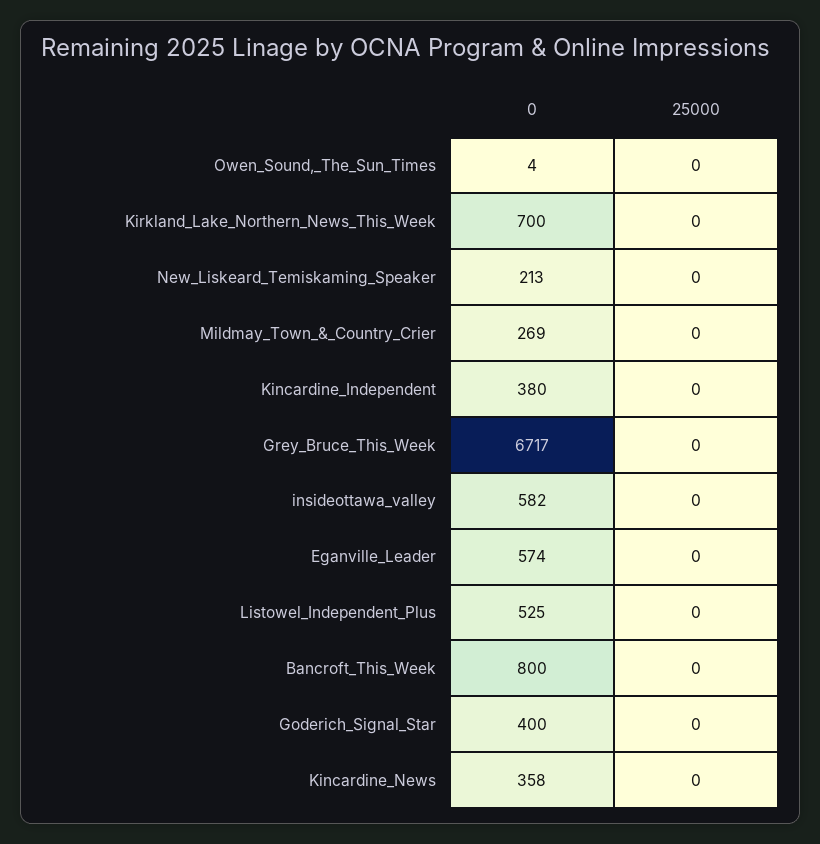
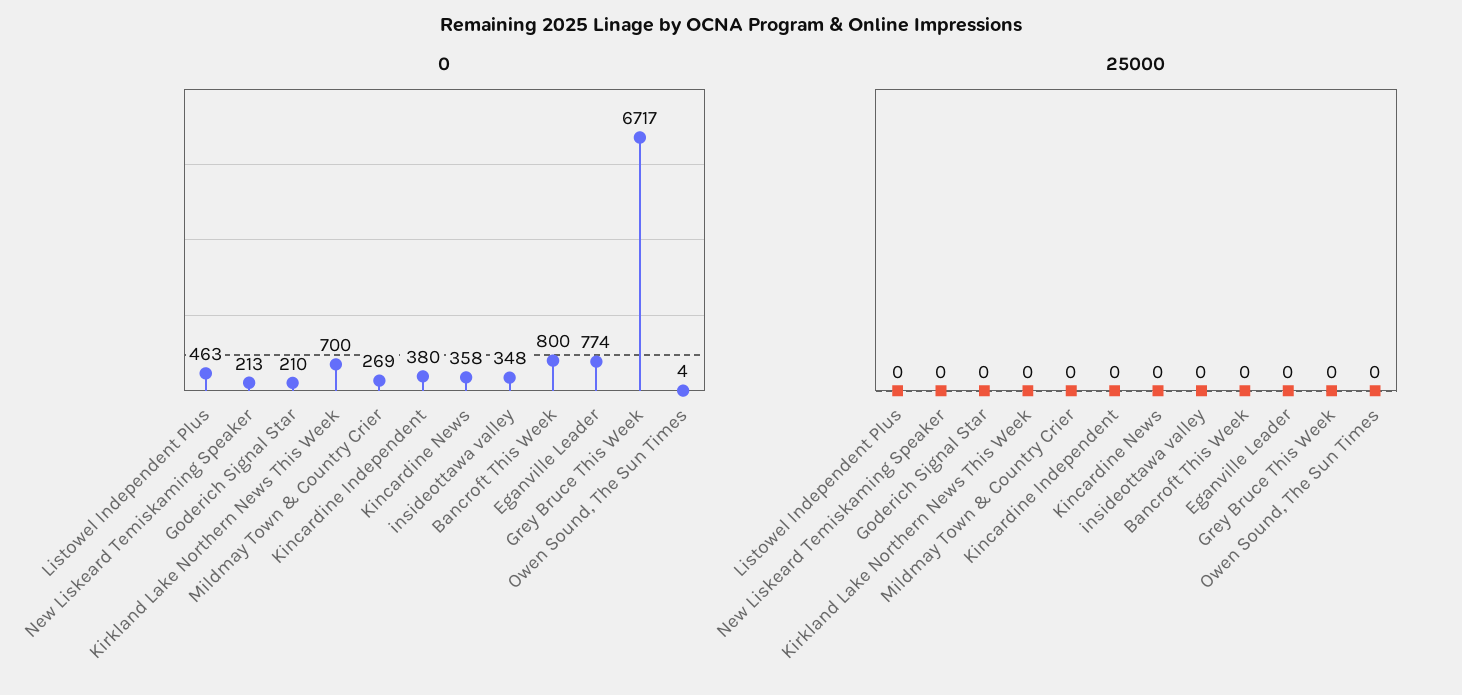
  {
    "0": {
      "Owen_Sound,_The_Sun_Times": 4,
      "Kirkland_Lake_Northern_News_This_Week": 700,
      "New_Liskeard_Temiskaming_Speaker": 213,
      "Mildmay_Town_&_Country_Crier": 269,
      "Kincardine_Independent": 380,
      "Grey_Bruce_This_Week": 6717,
-     "insideottawa_valley": 582,
+     "insideottawa_valley": 348,
-     "Eganville_Leader": 574,
+     "Eganville_Leader": 774,
-     "Listowel_Independent_Plus": 525,
+     "Listowel_Independent_Plus": 463,
      "Bancroft_This_Week": 800,
-     "Goderich_Signal_Star": 400,
+     "Goderich_Signal_Star": 210,
      "Kincardine_News": 358
    },
    "25000": {
      "Owen_Sound,_The_Sun_Times": 0,
      "Kirkland_Lake_Northern_News_This_Week": 0,
      "New_Liskeard_Temiskaming_Speaker": 0,
      "Mildmay_Town_&_Country_Crier": 0,
      "Kincardine_Independent": 0,
      "Grey_Bruce_This_Week": 0,
      "insideottawa_valley": 0,
      "Eganville_Leader": 0,
      "Listowel_Independent_Plus": 0,
      "Bancroft_This_Week": 0,
      "Goderich_Signal_Star": 0,
      "Kincardine_News": 0
    }
  }

